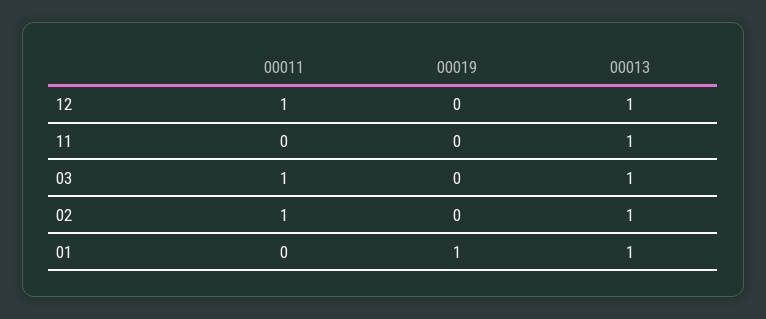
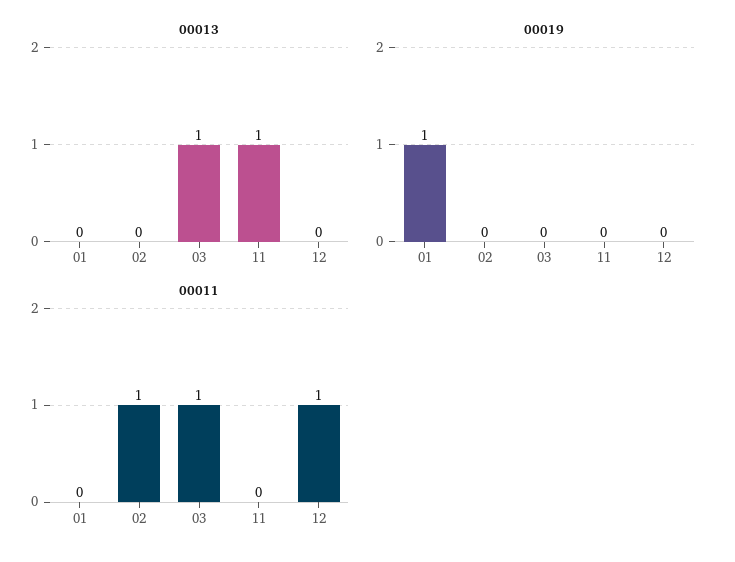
  {
    "00011": {
      "12": 1,
      "11": 0,
      "03": 1,
      "02": 1,
      "01": 0
    },
    "00019": {
      "12": 0,
      "11": 0,
      "03": 0,
      "02": 0,
      "01": 1
    },
    "00013": {
-     "12": 1,
+     "12": 0,
      "11": 1,
      "03": 1,
-     "02": 1,
+     "02": 0,
-     "01": 1
+     "01": 0
    }
  }

